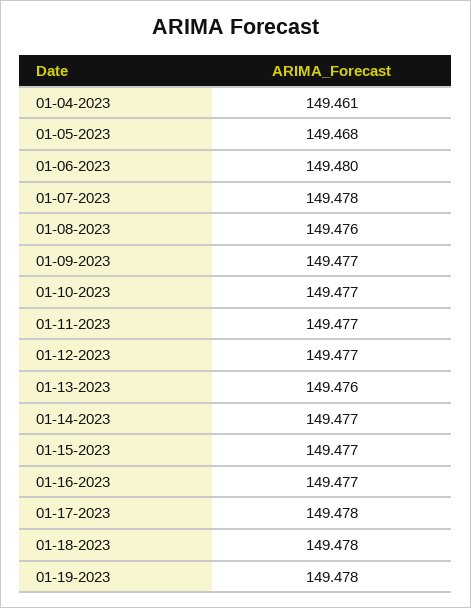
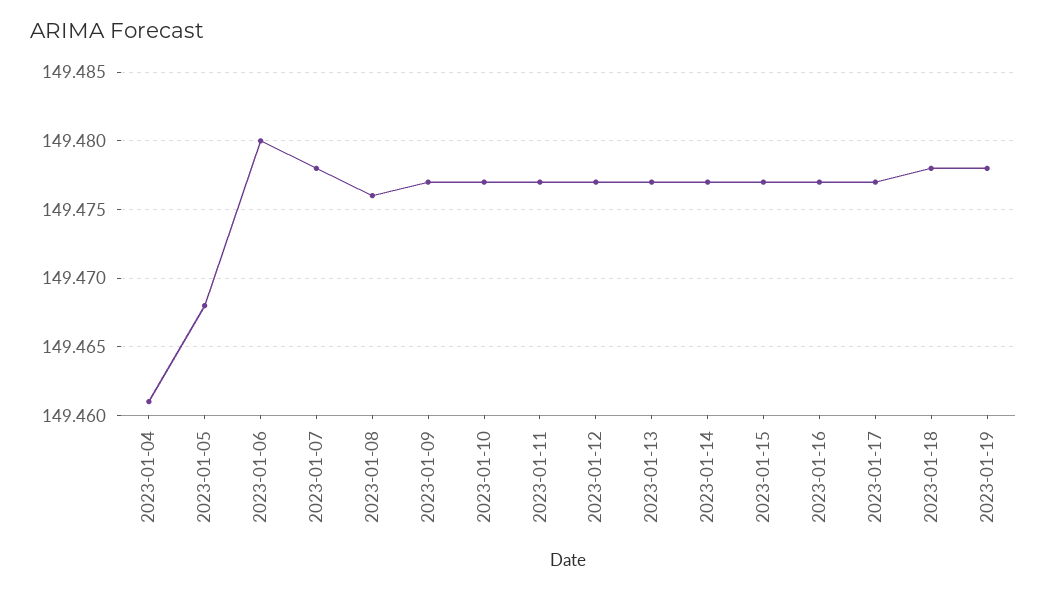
  {
    "01-04-2023": 149.461,
    "01-05-2023": 149.468,
    "01-06-2023": 149.48,
    "01-07-2023": 149.478,
    "01-08-2023": 149.476,
    "01-09-2023": 149.477,
    "01-10-2023": 149.477,
    "01-11-2023": 149.477,
    "01-12-2023": 149.477,
-   "01-13-2023": 149.476,
+   "01-13-2023": 149.477,
    "01-14-2023": 149.477,
    "01-15-2023": 149.477,
    "01-16-2023": 149.477,
-   "01-17-2023": 149.478,
+   "01-17-2023": 149.477,
    "01-18-2023": 149.478,
    "01-19-2023": 149.478
  }

